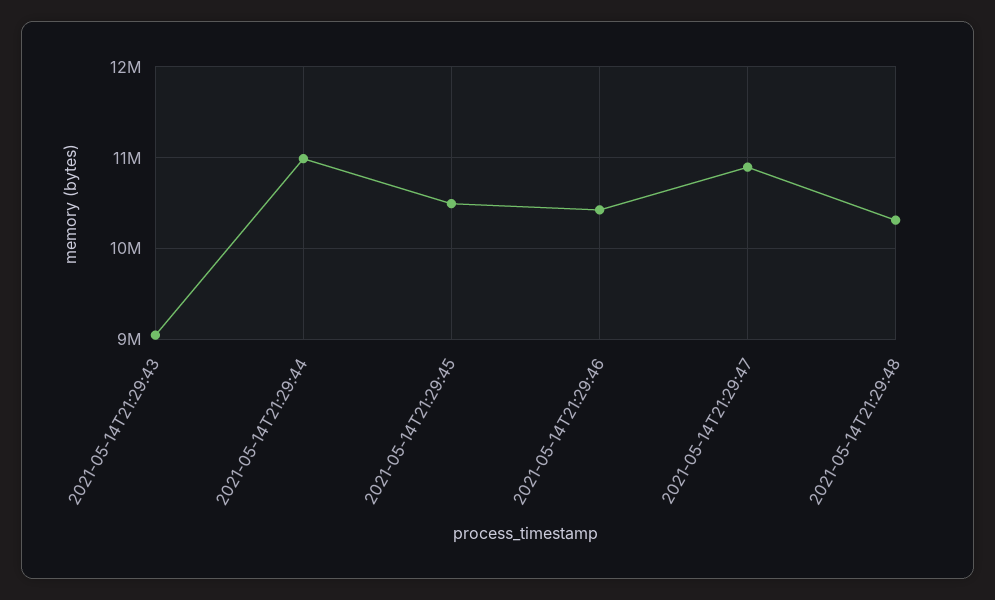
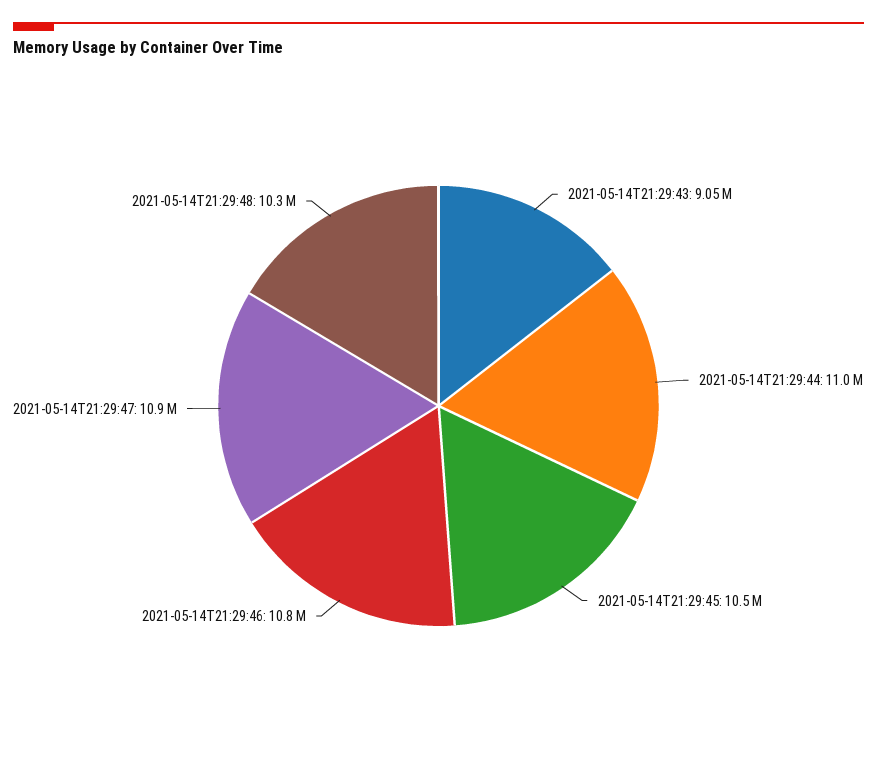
  {
    "2021-05-14T21:29:43": 9050000,
    "2021-05-14T21:29:44": 11000000,
    "2021-05-14T21:29:45": 10500000,
-   "2021-05-14T21:29:46": 10400000,
+   "2021-05-14T21:29:46": 10800000,
    "2021-05-14T21:29:47": 10900000,
    "2021-05-14T21:29:48": 10300000
  }

